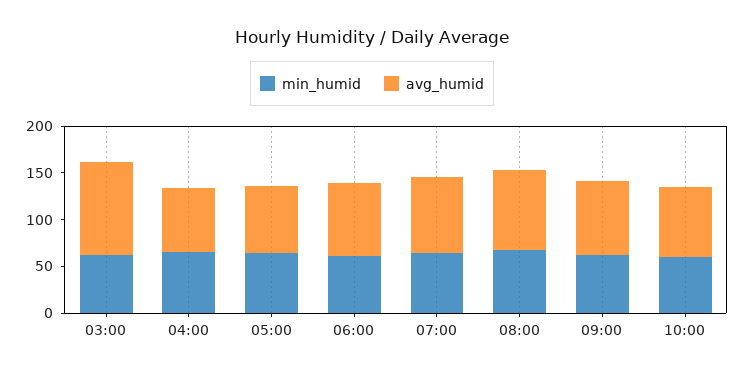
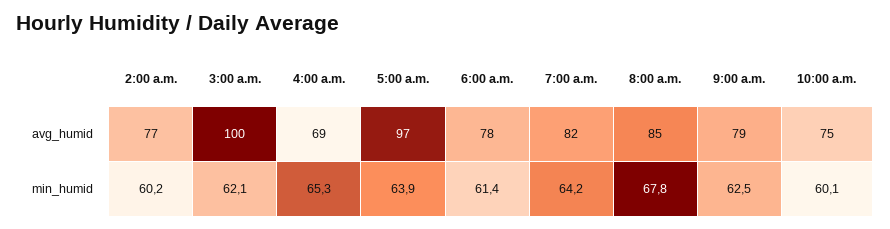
  {
    "min_humid": {
      "03:00": 62.1,
      "04:00": 65.3,
      "05:00": 63.9,
      "06:00": 61.4,
      "07:00": 64.2,
      "08:00": 67.8,
      "09:00": 62.5,
-     "10:00": 60.1
+     "10:00": 60.1,
+     "2:00 a.m.": 60.2
    },
    "avg_humid": {
      "03:00": 100,
      "04:00": 69,
-     "05:00": 70,
+     "05:00": 97,
      "06:00": 78,
      "07:00": 82,
      "08:00": 85,
      "09:00": 79,
-     "10:00": 75
+     "10:00": 75,
+     "2:00 a.m.": 77
    }
  }

